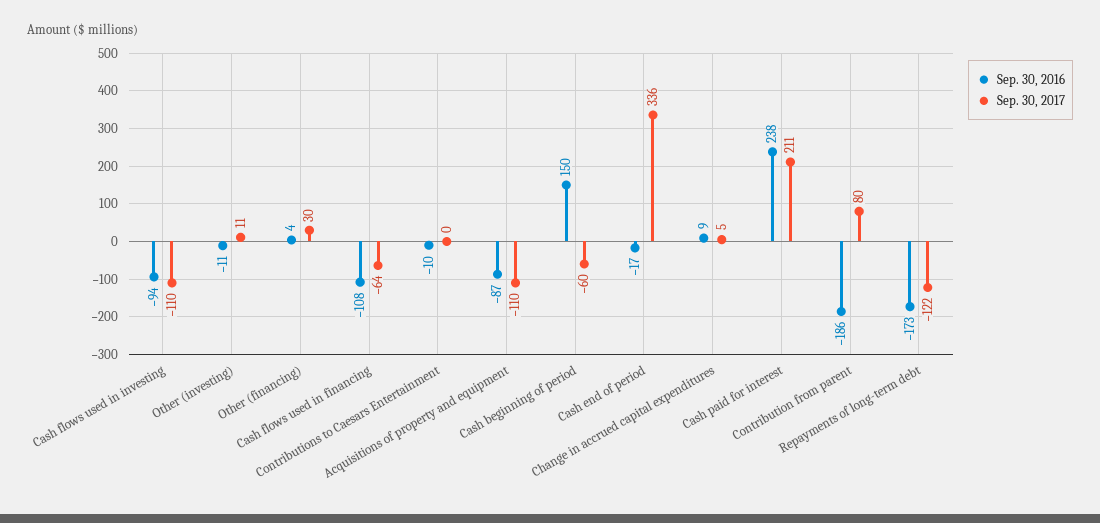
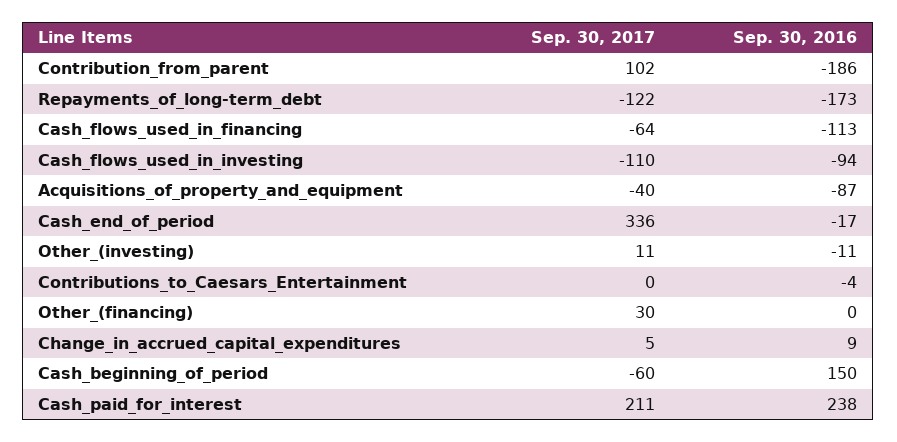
  {
    "Sep. 30, 2016": {
      "Cash flows used in investing": -94,
      "Other (investing)": -11,
-     "Other (financing)": 4,
+     "Other (financing)": 0,
-     "Cash flows used in financing": -108,
+     "Cash flows used in financing": -113,
-     "Contributions to Caesars Entertainment": -10,
+     "Contributions to Caesars Entertainment": -4,
      "Acquisitions of property and equipment": -87,
      "Cash beginning of period": 150,
      "Cash end of period": -17,
      "Change in accrued capital expenditures": 9,
      "Cash paid for interest": 238,
      "Contribution from parent": -186,
      "Repayments of long-term debt": -173
    },
    "Sep. 30, 2017": {
      "Cash flows used in investing": -110,
      "Other (investing)": 11,
      "Other (financing)": 30,
      "Cash flows used in financing": -64,
      "Contributions to Caesars Entertainment": 0,
-     "Acquisitions of property and equipment": -110,
+     "Acquisitions of property and equipment": -40,
      "Cash beginning of period": -60,
      "Cash end of period": 336,
      "Change in accrued capital expenditures": 5,
      "Cash paid for interest": 211,
-     "Contribution from parent": 80,
+     "Contribution from parent": 102,
      "Repayments of long-term debt": -122
    }
  }

